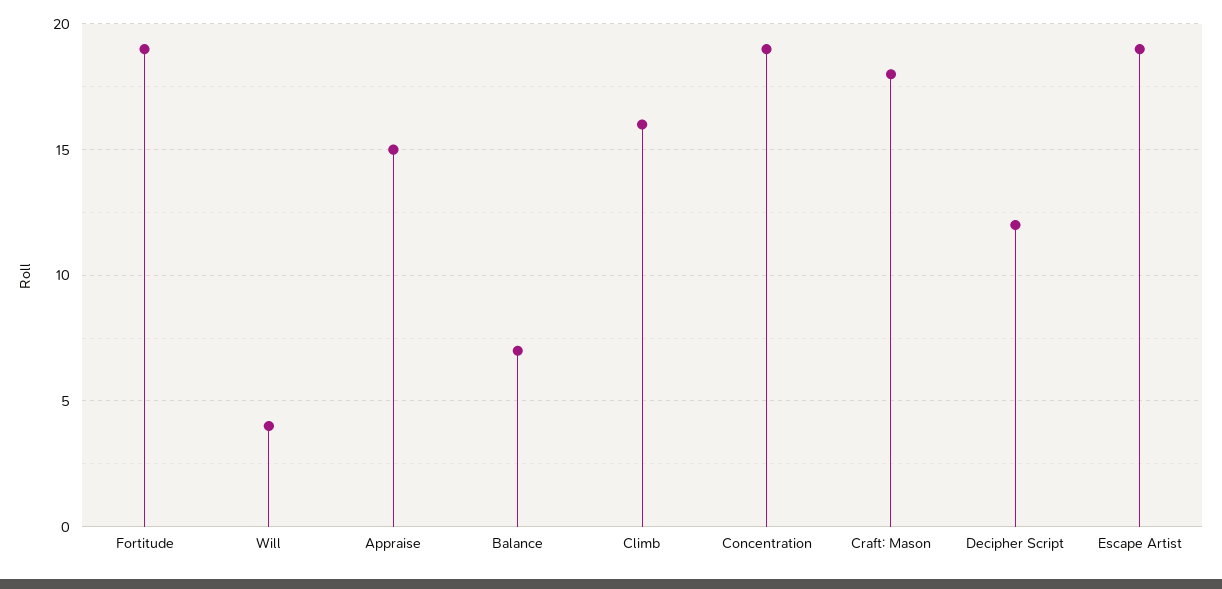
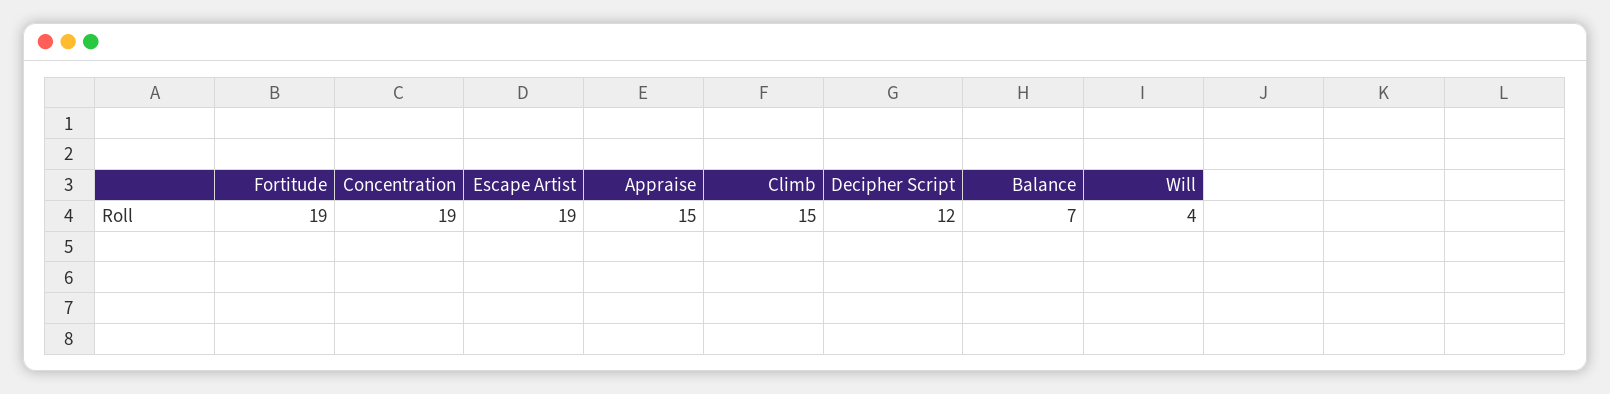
  {
    "Fortitude": 19,
    "Will": 4,
    "Appraise": 15,
    "Balance": 7,
-   "Climb": 16,
+   "Climb": 15,
    "Concentration": 19,
-   "Craft: Mason": 18,
    "Decipher Script": 12,
    "Escape Artist": 19
  }

